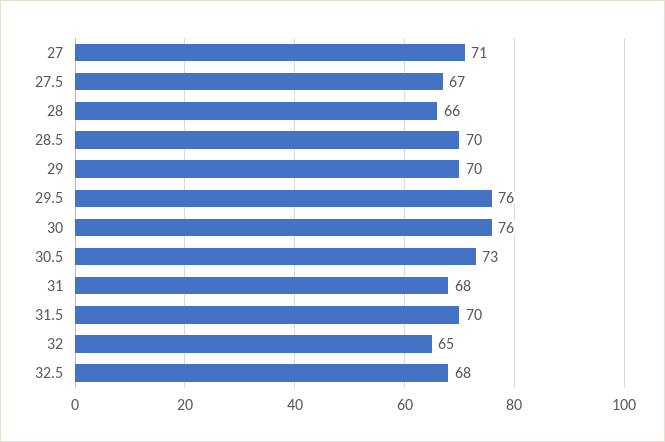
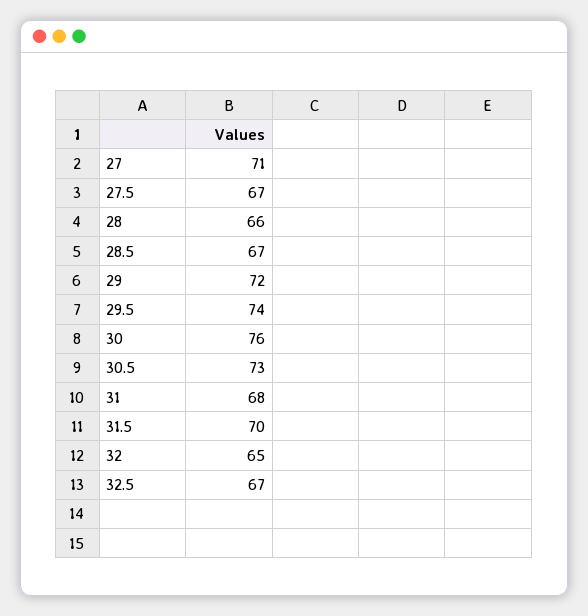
  {
    "27": 71,
    "27.5": 67,
    "28": 66,
-   "28.5": 70,
+   "28.5": 67,
-   "29": 70,
+   "29": 72,
-   "29.5": 76,
+   "29.5": 74,
    "30": 76,
    "30.5": 73,
    "31": 68,
    "31.5": 70,
    "32": 65,
-   "32.5": 68
+   "32.5": 67
  }

